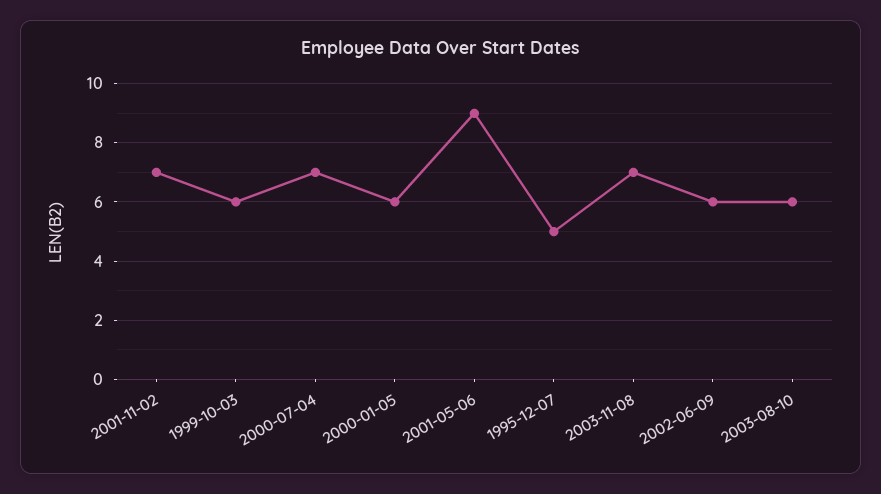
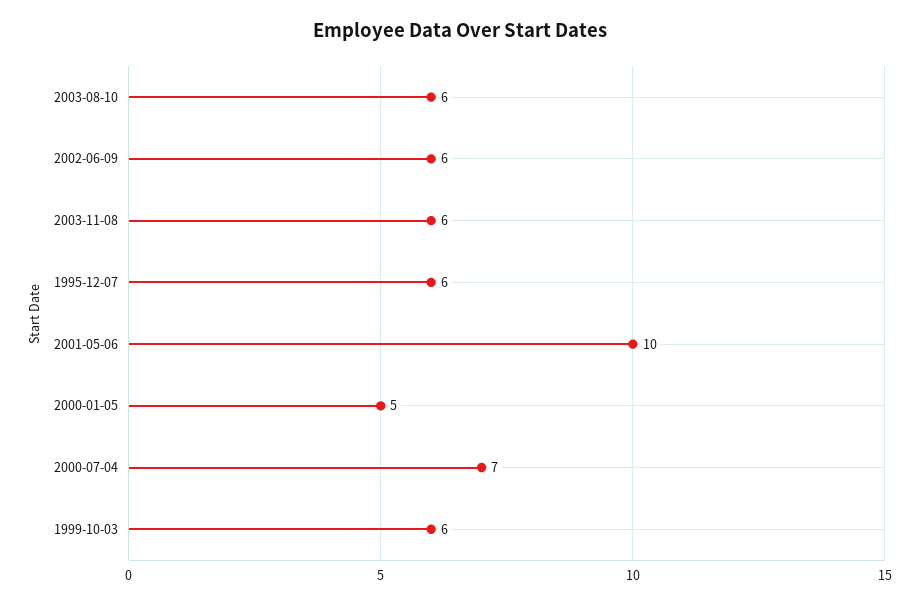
  {
-   "2001-11-02": 7,
    "1999-10-03": 6,
    "2000-07-04": 7,
-   "2000-01-05": 6,
+   "2000-01-05": 5,
-   "2001-05-06": 9,
+   "2001-05-06": 10,
-   "1995-12-07": 5,
+   "1995-12-07": 6,
-   "2003-11-08": 7,
+   "2003-11-08": 6,
    "2002-06-09": 6,
    "2003-08-10": 6
  }

